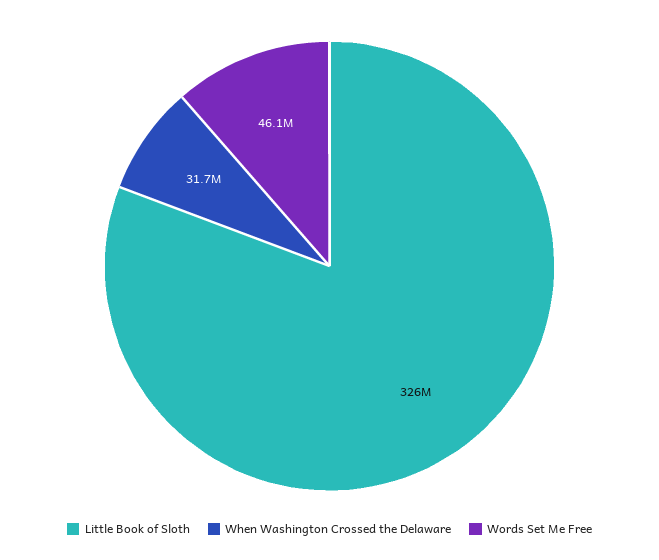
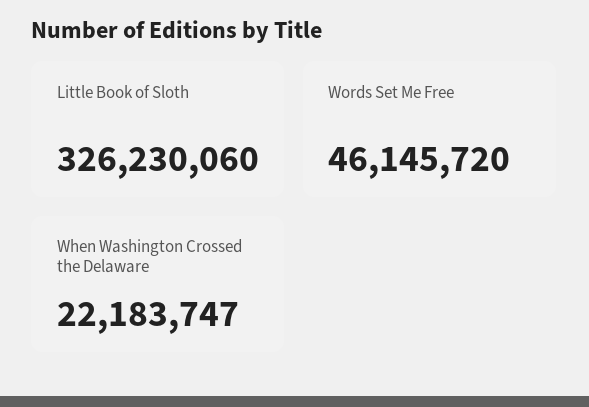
  {
    "Little Book of Sloth": 326230060,
-   "When Washington Crossed the Delaware": 31700000,
+   "When Washington Crossed the Delaware": 22183747,
    "Words Set Me Free": 46145720
  }

